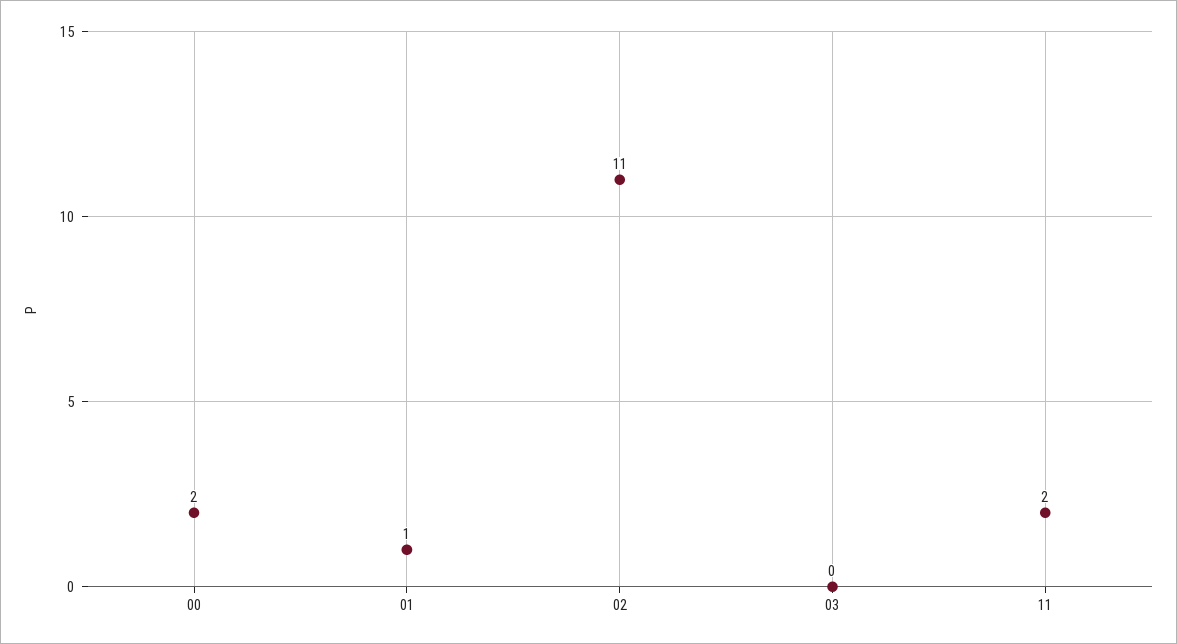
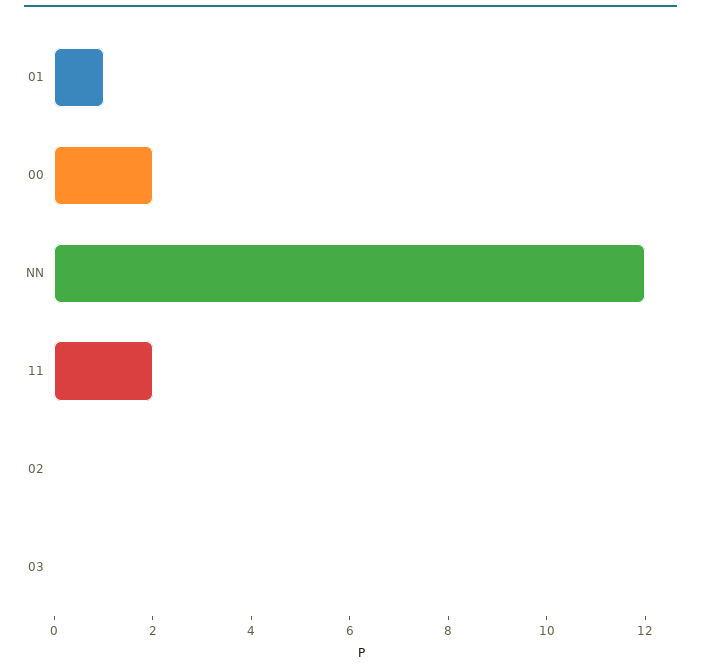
  {
    "00": 2,
    "01": 1,
-   "02": 11,
+   "02": 0,
    "03": 0,
-   "11": 2
+   "11": 2,
+   "NN": 12
  }

